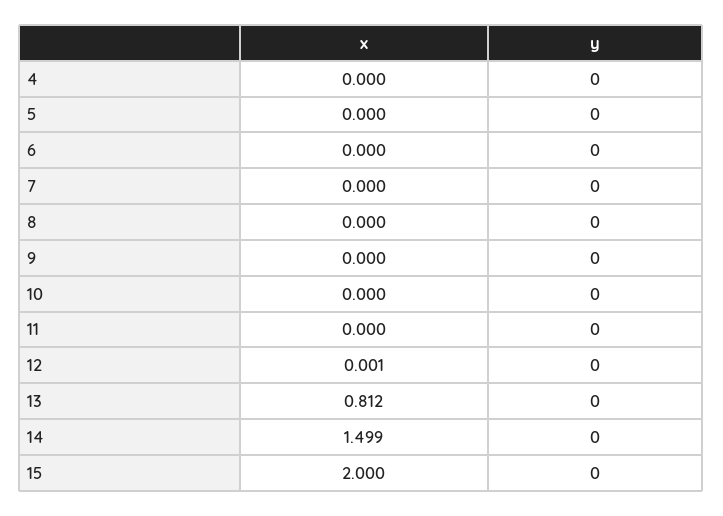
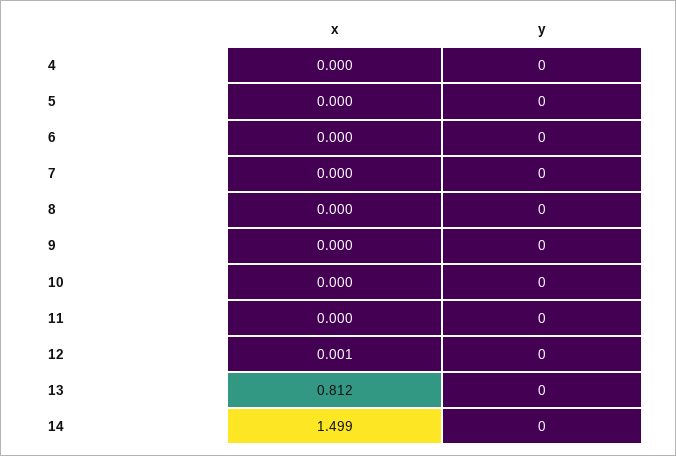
  {
    "x": {
      "4": 0,
      "5": 0,
      "6": 0,
      "7": 0,
      "8": 0,
      "9": 0,
      "10": 0,
      "11": 0,
      "12": 0.001,
      "13": 0.812,
-     "14": 1.499,
+     "14": 1.499
-     "15": 2
    },
    "y": {
      "4": 0,
      "5": 0,
      "6": 0,
      "7": 0,
      "8": 0,
      "9": 0,
      "10": 0,
      "11": 0,
      "12": 0,
      "13": 0,
-     "14": 0,
+     "14": 0
-     "15": 0
    }
  }

